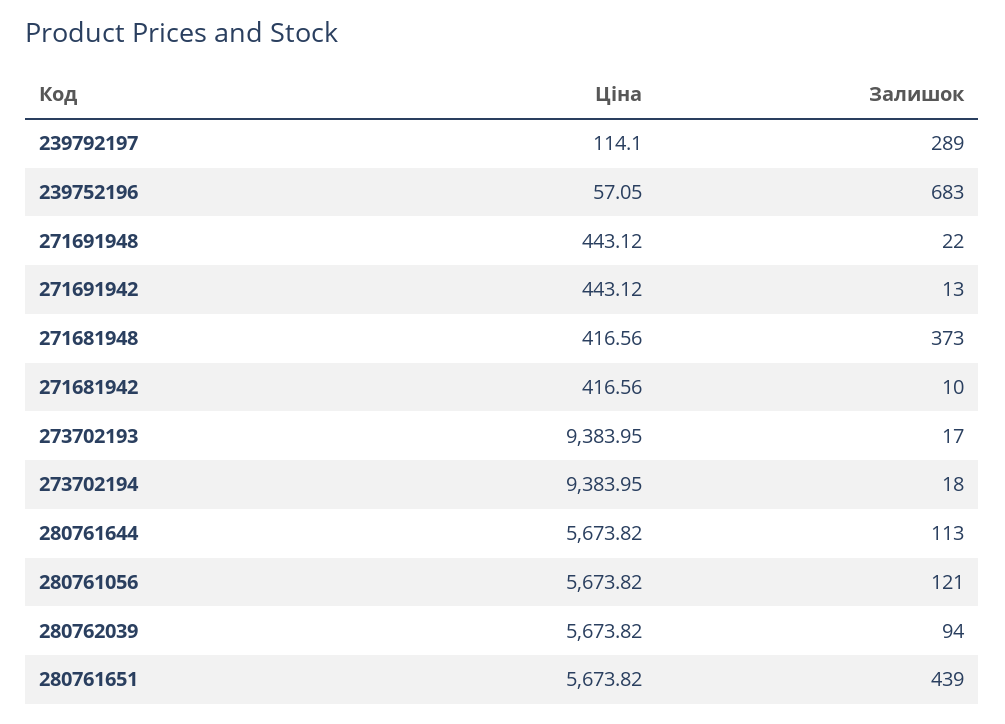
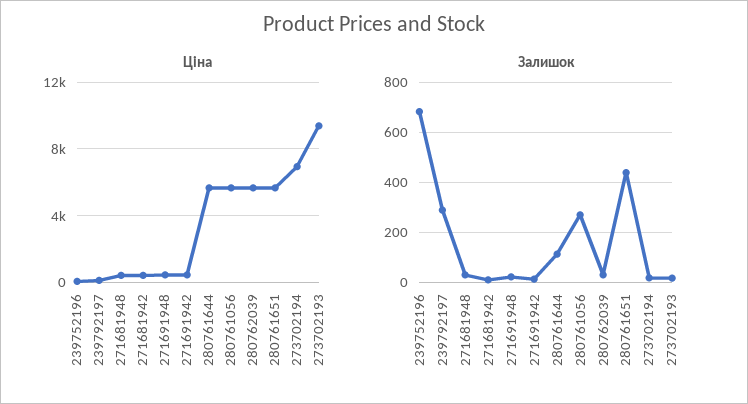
  {
    "Ціна": {
      "239792197": 114.1,
      "239752196": 57.05,
      "271691948": 443.12,
      "271691942": 443.12,
      "271681948": 416.56,
      "271681942": 416.56,
      "273702193": 9383.95,
-     "273702194": 9383.95,
+     "273702194": 7000,
      "280761644": 5673.82,
      "280761056": 5673.82,
      "280762039": 5673.82,
      "280761651": 5673.82
    },
    "Залишок": {
      "239792197": 289,
      "239752196": 683,
      "271691948": 22,
      "271691942": 13,
-     "271681948": 373,
+     "271681948": 25,
      "271681942": 10,
      "273702193": 17,
      "273702194": 18,
      "280761644": 113,
-     "280761056": 121,
+     "280761056": 275,
-     "280762039": 94,
+     "280762039": 25,
      "280761651": 439
    }
  }

